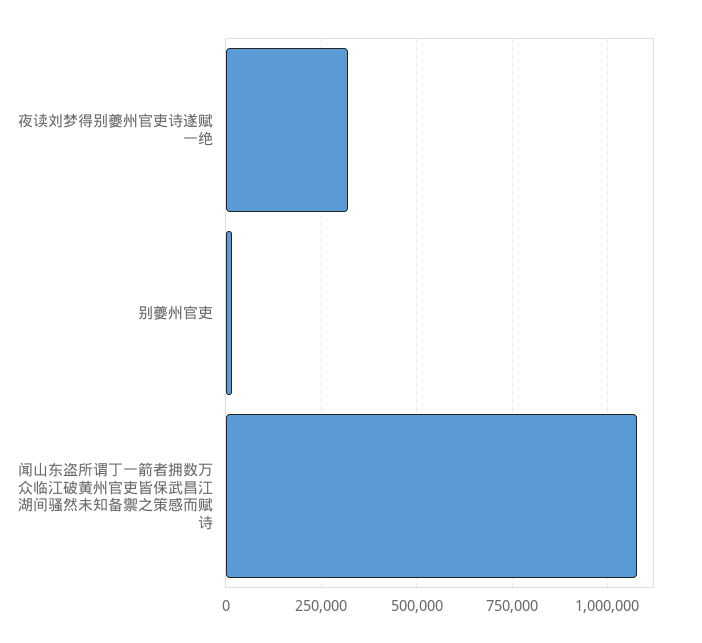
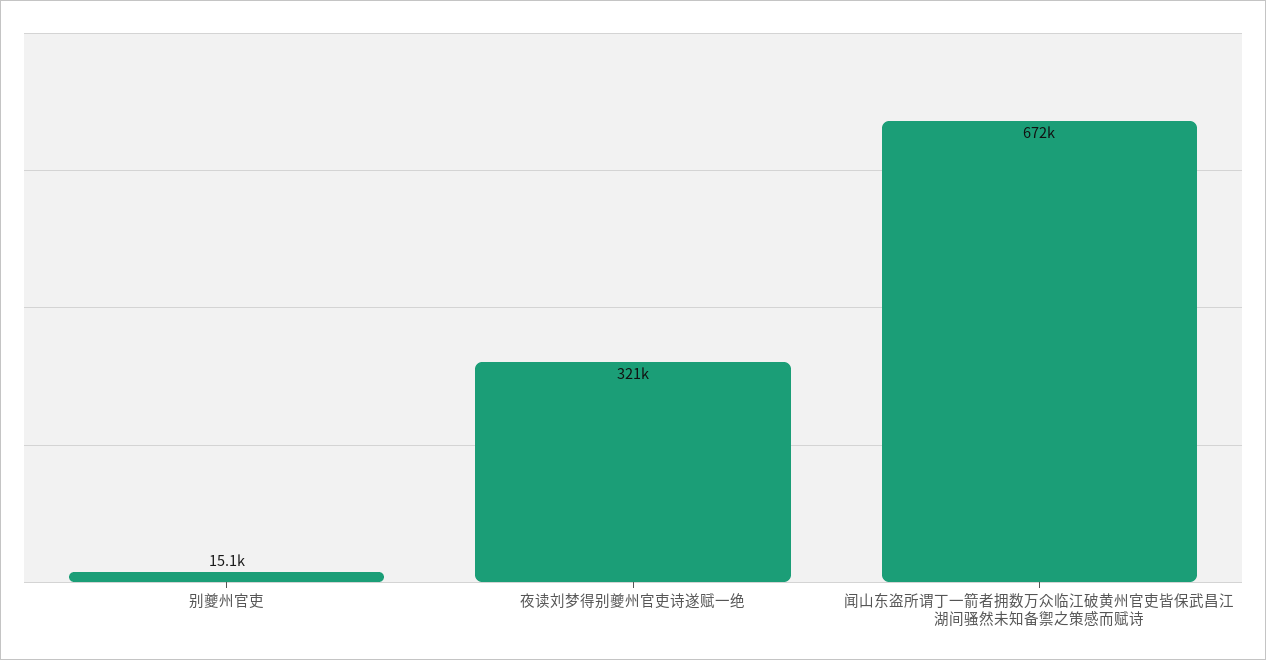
  {
    "夜读刘梦得别夔州官吏诗遂赋一绝": 321000,
    "别夔州官吏": 15100,
-   "闻山东盗所谓丁一箭者拥数万众临江破黄州官吏皆保武昌江湖间骚然未知备禦之策感而赋诗": 1075000
+   "闻山东盗所谓丁一箭者拥数万众临江破黄州官吏皆保武昌江湖间骚然未知备禦之策感而赋诗": 672000
  }

